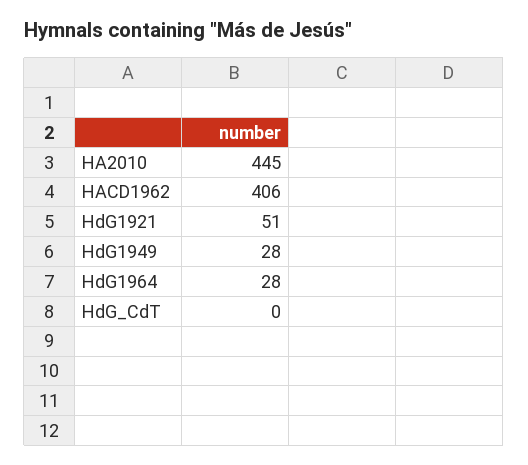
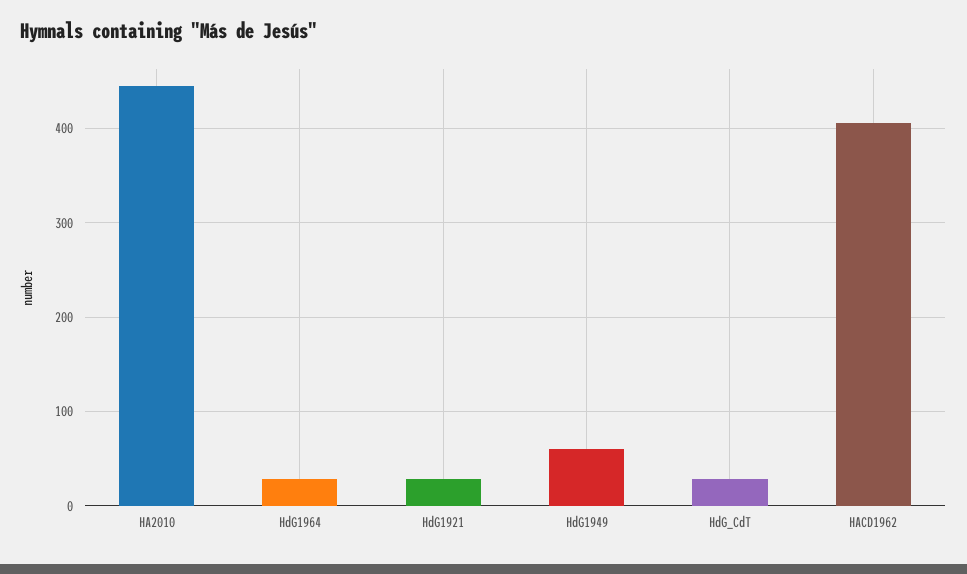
  {
    "HA2010": 445,
    "HACD1962": 406,
-   "HdG1921": 51,
+   "HdG1921": 30,
-   "HdG1949": 28,
+   "HdG1949": 60,
    "HdG1964": 28,
-   "HdG_CdT": 0
+   "HdG_CdT": 30
  }

